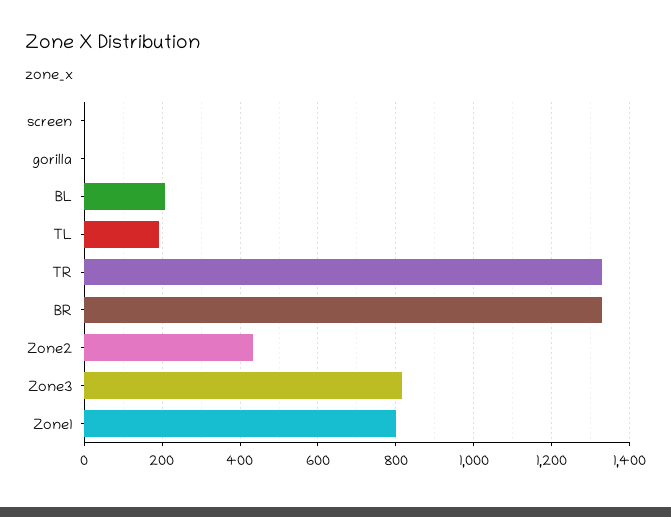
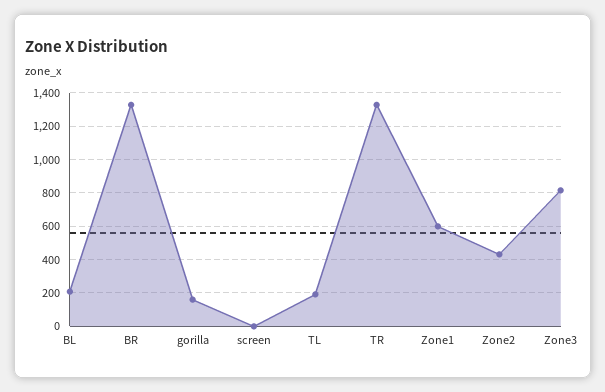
  {
    "screen": 0,
-   "gorilla": 0,
+   "gorilla": 150,
    "BL": 200,
    "TL": 200,
    "TR": 1320,
    "BR": 1320,
    "Zone2": 440,
    "Zone3": 820,
-   "Zone1": 800
+   "Zone1": 600
  }

